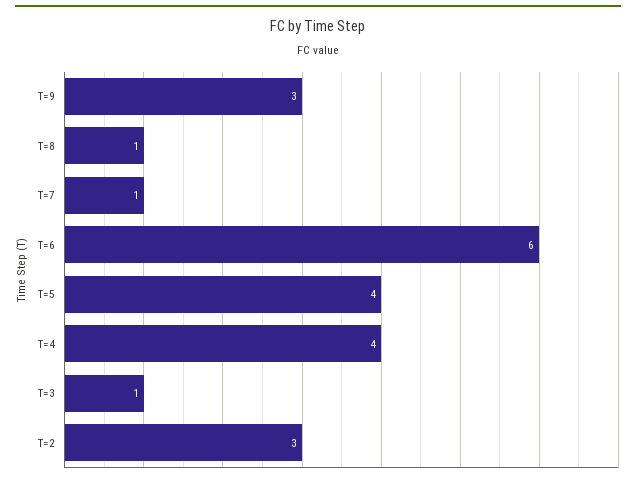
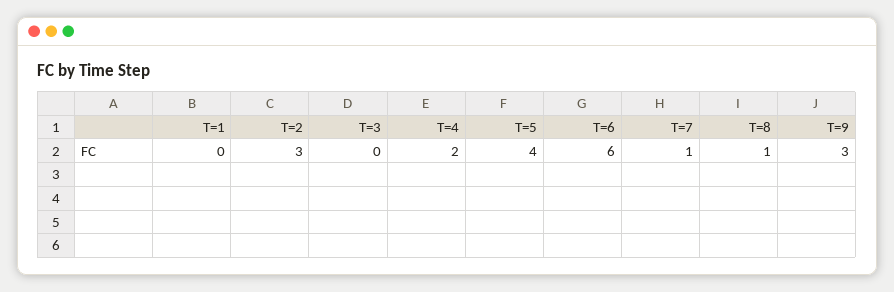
  {
    "T=9": 3,
    "T=8": 1,
    "T=7": 1,
    "T=6": 6,
    "T=5": 4,
-   "T=4": 4,
+   "T=4": 2,
-   "T=3": 1,
+   "T=3": 0,
-   "T=2": 3
+   "T=2": 3,
+   "T=1": 0
  }

